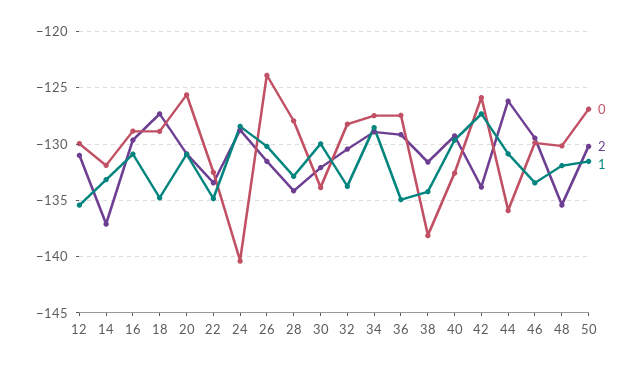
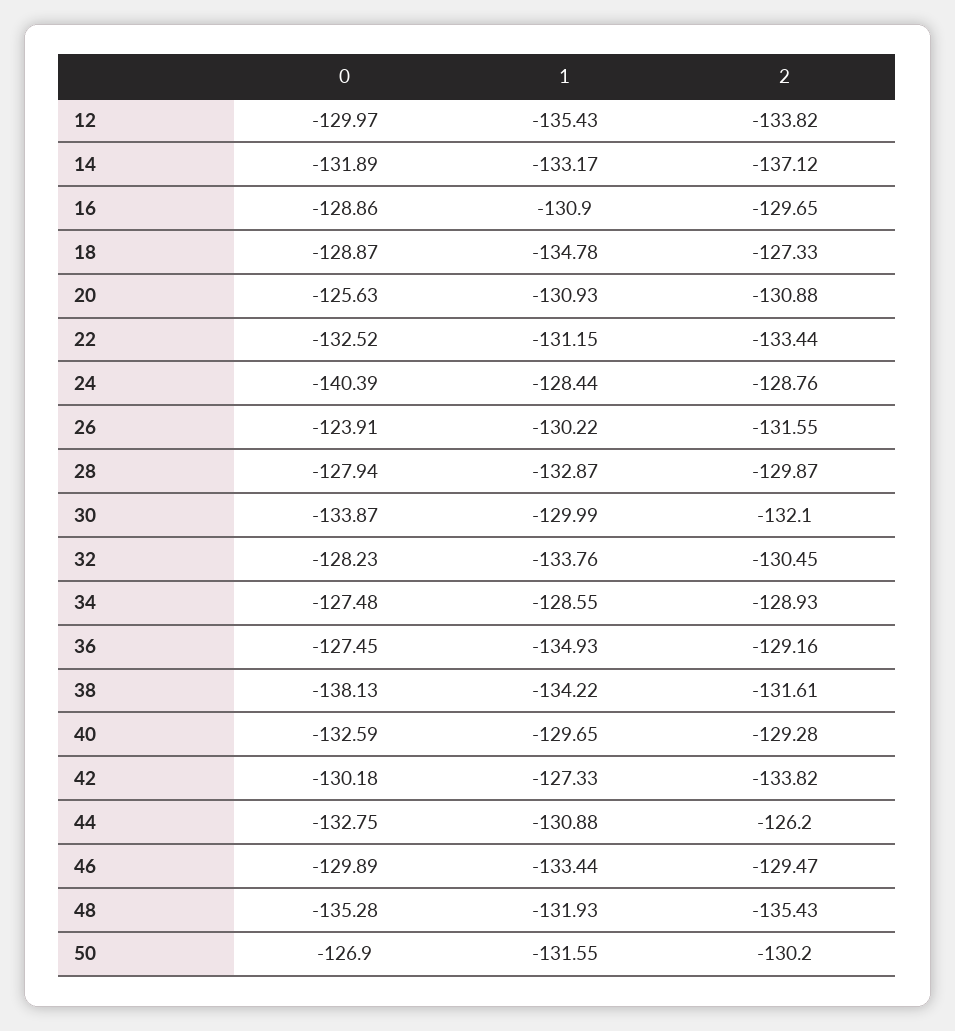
  {
    "0": {
      "12": -129.97,
      "14": -131.89,
      "16": -128.86,
      "18": -128.87,
      "20": -125.63,
      "22": -132.52,
      "24": -140.39,
      "26": -123.91,
      "28": -127.94,
      "30": -133.87,
      "32": -128.23,
      "34": -127.48,
      "36": -127.45,
      "38": -138.13,
      "40": -132.59,
-     "42": -126,
+     "42": -130.18,
-     "44": -136,
+     "44": -132.75,
      "46": -129.89,
-     "48": -130,
+     "48": -135.28,
      "50": -126.9
    },
    "2": {
-     "12": -131,
+     "12": -133.82,
      "14": -137.12,
      "16": -129.65,
      "18": -127.33,
      "20": -130.88,
      "22": -133.44,
      "24": -128.76,
      "26": -131.55,
-     "28": -134,
+     "28": -129.87,
      "30": -132.1,
      "32": -130.45,
      "34": -128.93,
      "36": -129.16,
      "38": -131.61,
      "40": -129.28,
      "42": -133.82,
      "44": -126.2,
      "46": -129.47,
      "48": -135.43,
      "50": -130.2
    },
    "1": {
      "12": -135.43,
      "14": -133.17,
      "16": -130.9,
      "18": -134.78,
      "20": -130.93,
-     "22": -135,
+     "22": -131.15,
      "24": -128.44,
      "26": -130.22,
      "28": -132.87,
      "30": -129.99,
      "32": -133.76,
      "34": -128.55,
      "36": -134.93,
      "38": -134.22,
      "40": -129.65,
      "42": -127.33,
      "44": -130.88,
      "46": -133.44,
      "48": -131.93,
      "50": -131.55
    }
  }

